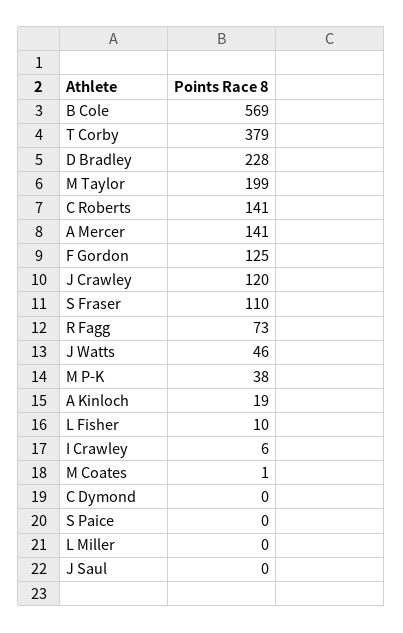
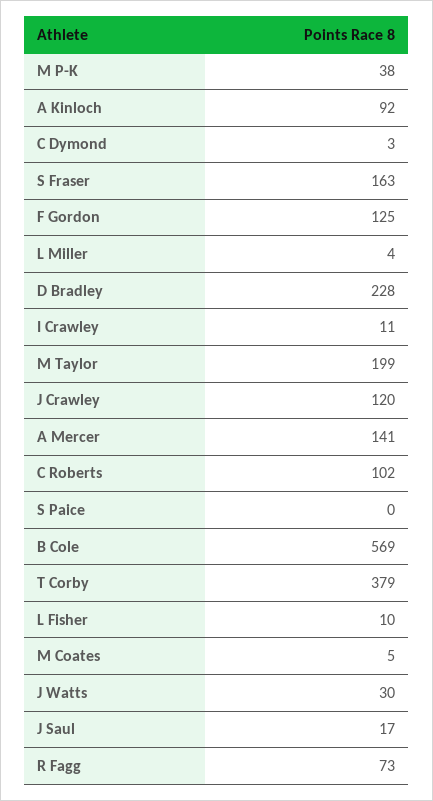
  {
    "B Cole": 569,
    "T Corby": 379,
    "D Bradley": 228,
    "M Taylor": 199,
-   "C Roberts": 141,
+   "C Roberts": 102,
    "A Mercer": 141,
    "F Gordon": 125,
    "J Crawley": 120,
-   "S Fraser": 110,
+   "S Fraser": 163,
    "R Fagg": 73,
-   "J Watts": 46,
+   "J Watts": 30,
    "M P-K": 38,
-   "A Kinloch": 19,
+   "A Kinloch": 92,
    "L Fisher": 10,
-   "I Crawley": 6,
+   "I Crawley": 11,
-   "M Coates": 1,
+   "M Coates": 5,
-   "C Dymond": 0,
+   "C Dymond": 3,
    "S Paice": 0,
-   "L Miller": 0,
+   "L Miller": 4,
-   "J Saul": 0
+   "J Saul": 17
  }

